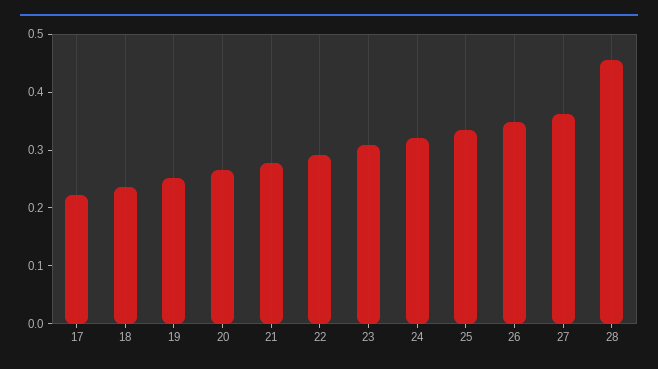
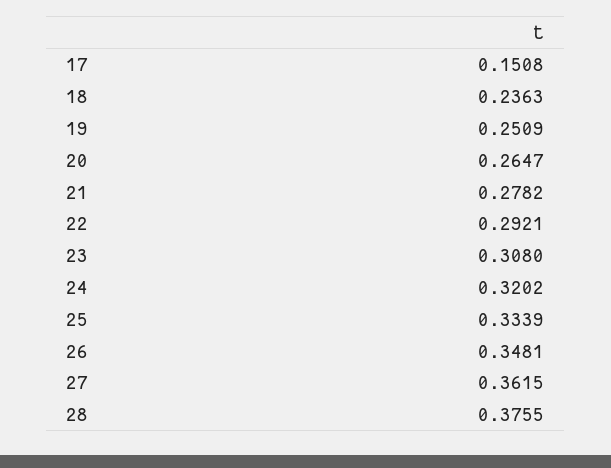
  {
-   "17": 0.22,
+   "17": 0.1508,
    "18": 0.2363,
    "19": 0.2509,
    "20": 0.2647,
    "21": 0.2782,
    "22": 0.2921,
    "23": 0.308,
    "24": 0.3202,
    "25": 0.3339,
    "26": 0.3481,
    "27": 0.3615,
-   "28": 0.46
+   "28": 0.3755
  }

